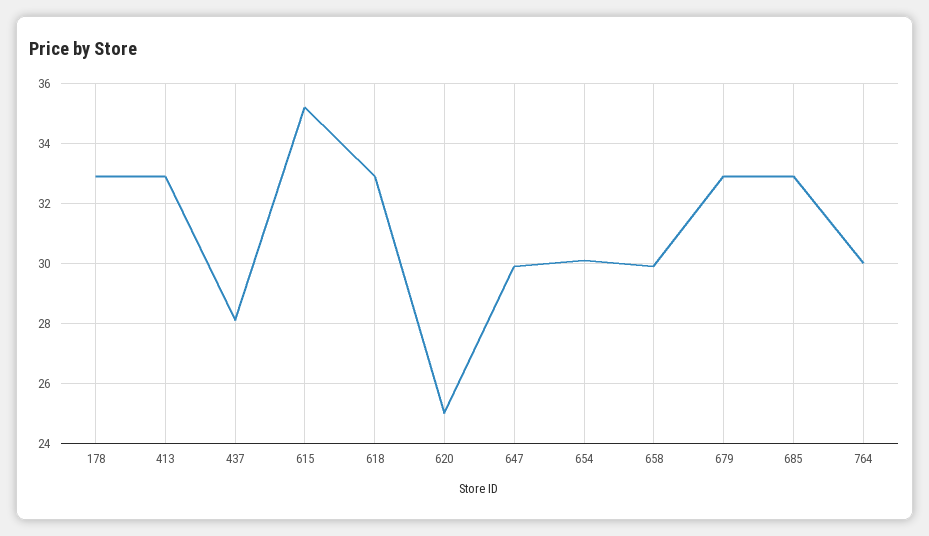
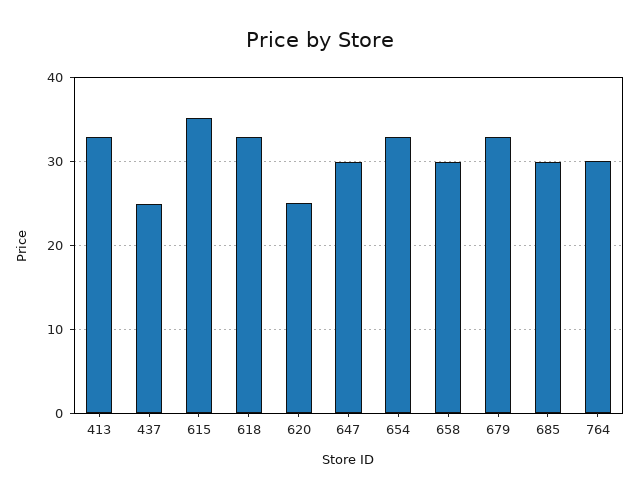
  {
-   "178": 33,
    "413": 33,
-   "437": 28,
+   "437": 25,
    "615": 35,
    "618": 33,
    "620": 25,
    "647": 30,
-   "654": 30,
+   "654": 33,
    "658": 30,
    "679": 33,
-   "685": 33,
+   "685": 30,
    "764": 30
  }

